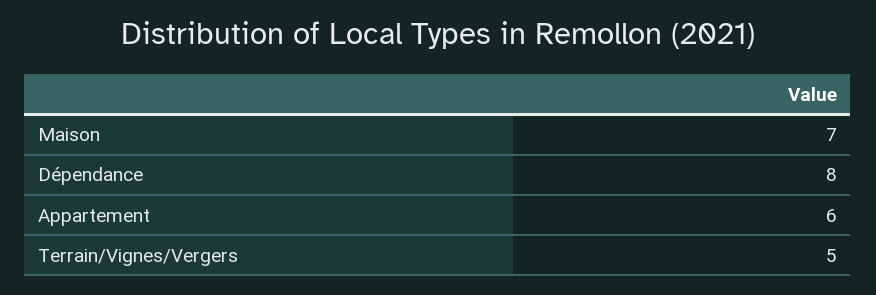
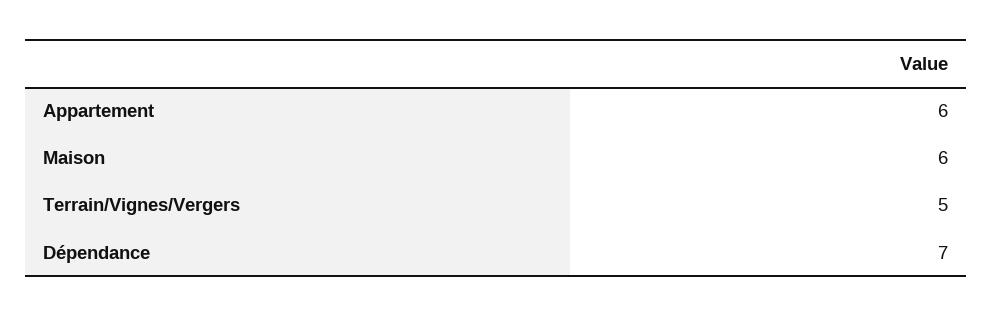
  {
-   "Maison": 7,
+   "Maison": 6,
-   "Dépendance": 8,
+   "Dépendance": 7,
    "Appartement": 6,
    "Terrain/Vignes/Vergers": 5
  }

